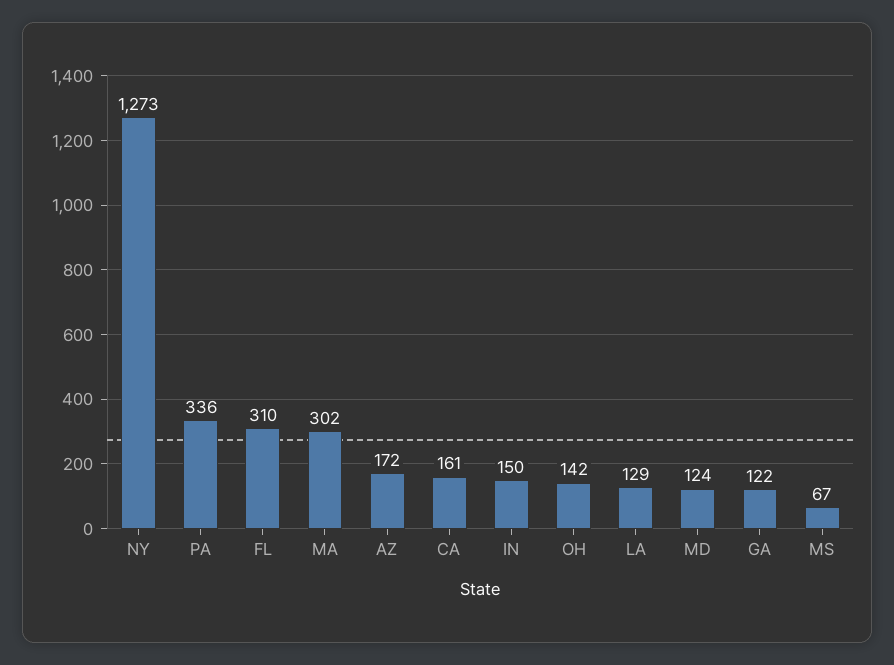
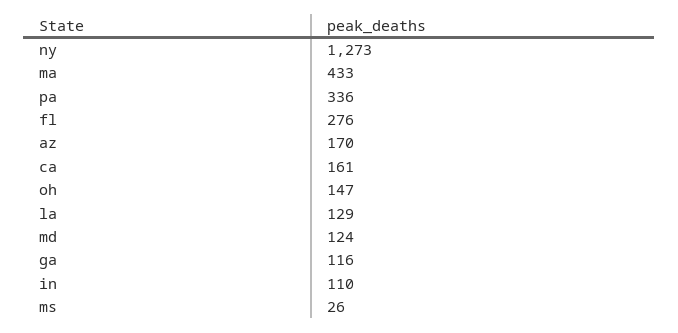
  {
    "NY": 1273,
    "PA": 336,
-   "FL": 310,
+   "FL": 276,
-   "MA": 302,
+   "MA": 433,
-   "AZ": 172,
+   "AZ": 170,
    "CA": 161,
-   "IN": 150,
+   "IN": 110,
-   "OH": 142,
+   "OH": 147,
    "LA": 129,
    "MD": 124,
-   "GA": 122,
+   "GA": 116,
-   "MS": 67
+   "MS": 26
  }

